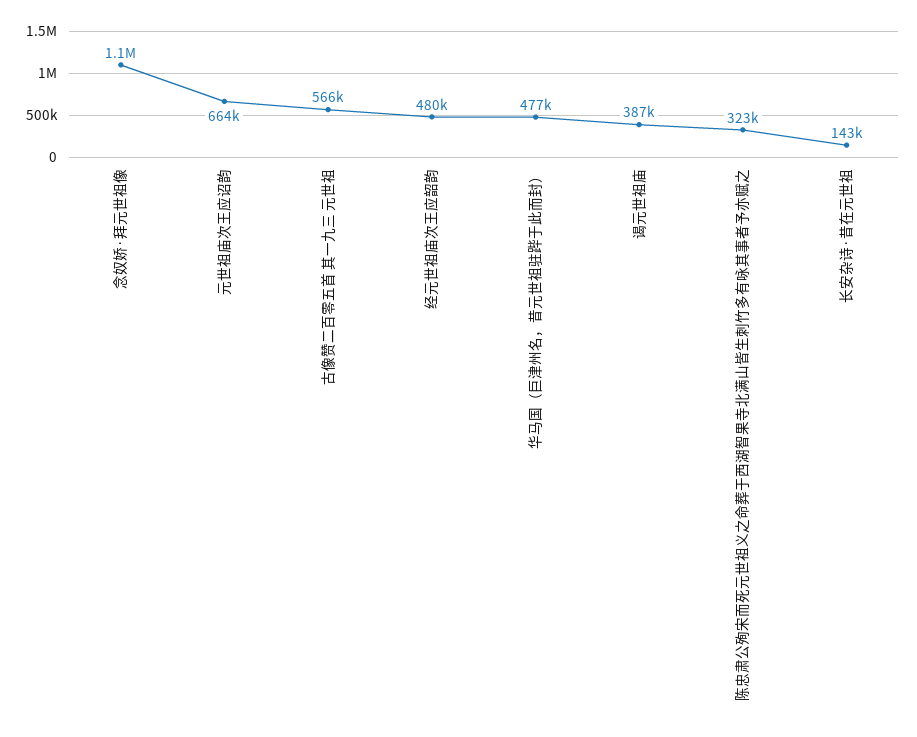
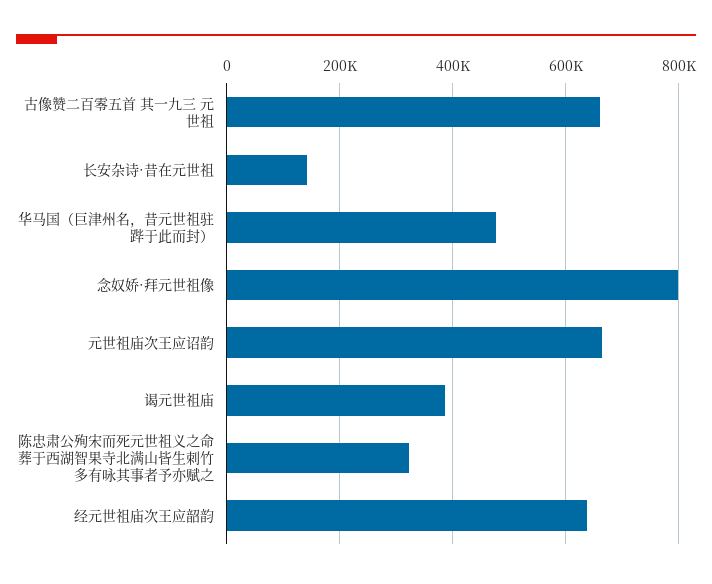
  {
-   "念奴娇·拜元世祖像": 1100000,
+   "念奴娇·拜元世祖像": 800000,
    "元世祖庙次王应诏韵": 664000,
-   "古像赞二百零五首 其一九三 元世祖": 566000,
+   "古像赞二百零五首 其一九三 元世祖": 660000,
-   "经元世祖庙次王应韶韵": 480000,
+   "经元世祖庙次王应韶韵": 640000,
    "华马国（巨津州名，昔元世祖驻跸于此而封）": 477000,
    "谒元世祖庙": 387000,
    "陈忠肃公殉宋而死元世祖义之命葬于西湖智果寺北满山皆生刺竹多有咏其事者予亦赋之": 323000,
    "长安杂诗·昔在元世祖": 143000
  }

